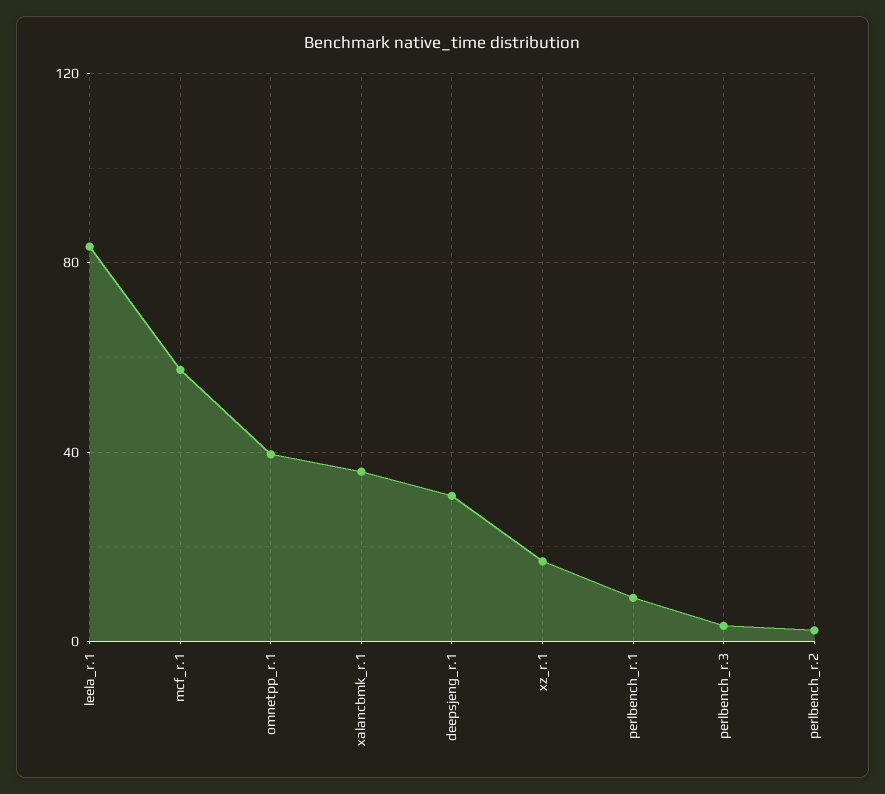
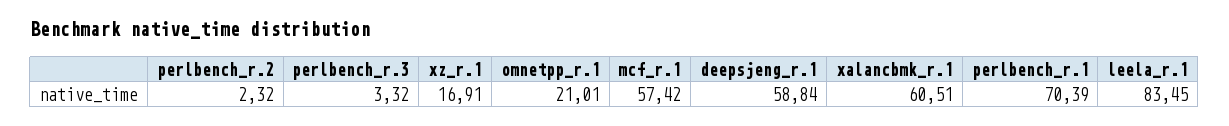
  {
    "leela_r.1": 83.45,
    "mcf_r.1": 57.42,
-   "omnetpp_r.1": 40,
+   "omnetpp_r.1": 21.01,
-   "xalancbmk_r.1": 35,
+   "xalancbmk_r.1": 60.51,
-   "deepsjeng_r.1": 30,
+   "deepsjeng_r.1": 58.84,
    "xz_r.1": 16.91,
-   "perlbench_r.1": 10,
+   "perlbench_r.1": 70.39,
    "perlbench_r.3": 3.32,
    "perlbench_r.2": 2.32
  }

